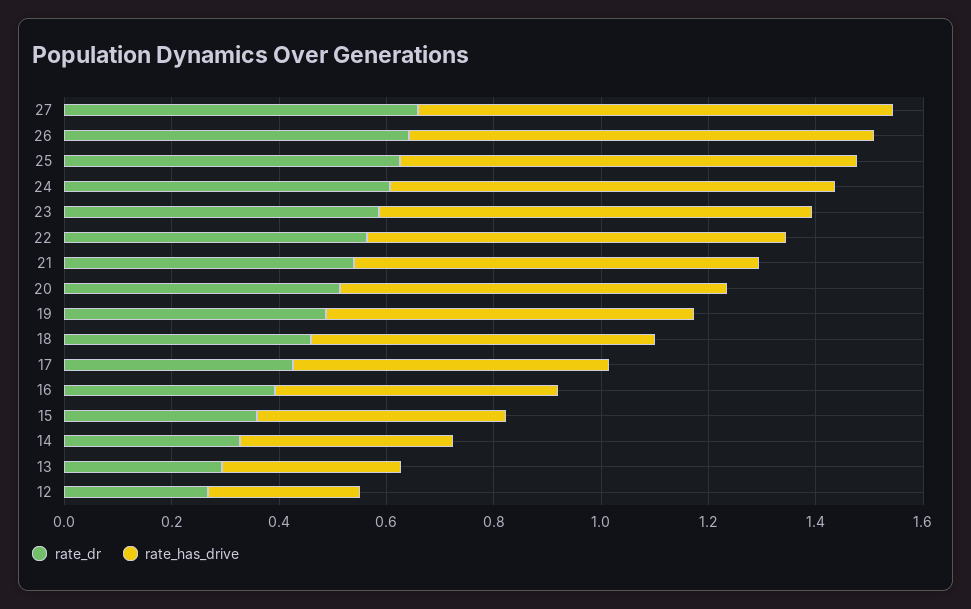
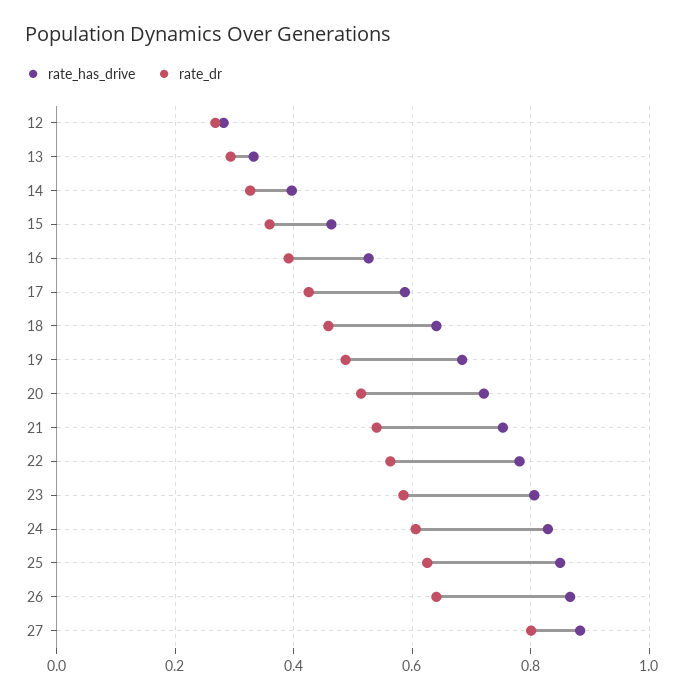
  {
    "rate_dr": {
-     "27": 0.65,
+     "27": 0.8,
      "26": 0.64,
      "25": 0.62,
      "24": 0.6,
      "23": 0.58,
      "22": 0.56,
      "21": 0.54,
      "20": 0.52,
      "19": 0.48,
      "18": 0.46,
      "17": 0.42,
      "16": 0.4,
      "15": 0.36,
      "14": 0.32,
      "13": 0.3,
      "12": 0.26
    },
    "rate_has_drive": {
      "27": 0.88,
      "26": 0.86,
      "25": 0.86,
      "24": 0.82,
      "23": 0.8,
      "22": 0.78,
      "21": 0.76,
      "20": 0.72,
      "19": 0.68,
      "18": 0.64,
      "17": 0.58,
      "16": 0.52,
      "15": 0.46,
      "14": 0.4,
      "13": 0.34,
      "12": 0.28
    }
  }

